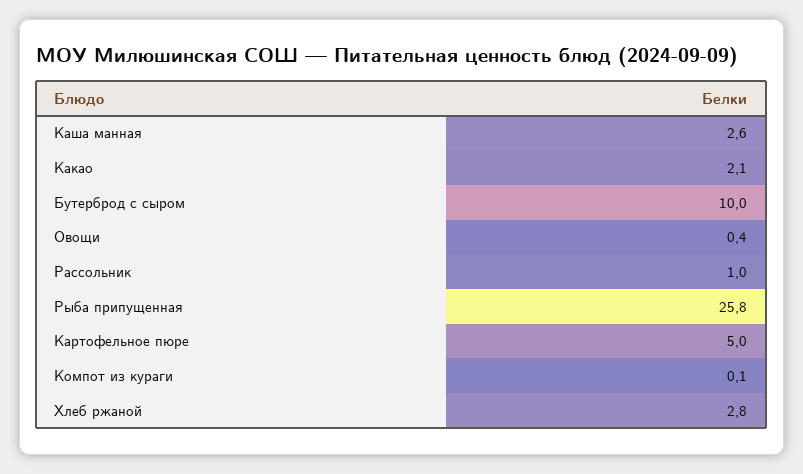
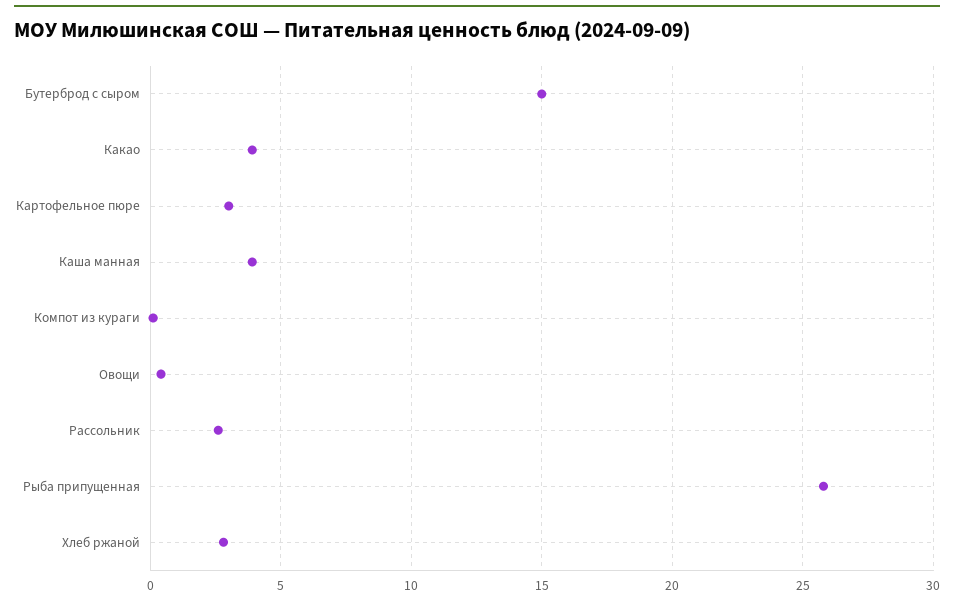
  {
-   "Каша манная": 2.6,
+   "Каша манная": 4,
-   "Какао": 2.1,
+   "Какао": 4,
-   "Бутерброд с сыром": 10,
+   "Бутерброд с сыром": 15,
    "Овощи": 0.4,
-   "Рассольник": 1,
+   "Рассольник": 2.5,
    "Рыба припущенная": 25.8,
-   "Картофельное пюре": 5,
+   "Картофельное пюре": 3,
    "Компот из кураги": 0.1,
    "Хлеб ржаной": 2.8
  }

